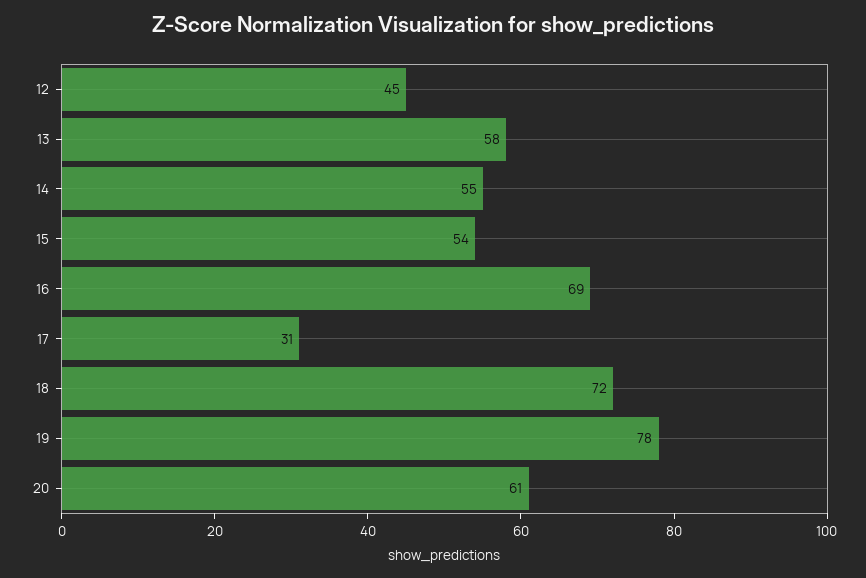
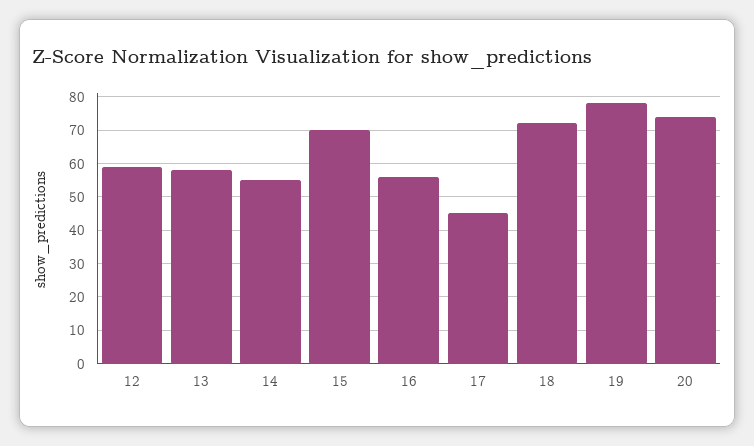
  {
-   "12": 45,
+   "12": 60,
    "13": 58,
    "14": 55,
-   "15": 54,
+   "15": 70,
-   "16": 69,
+   "16": 55,
-   "17": 31,
+   "17": 45,
    "18": 72,
    "19": 78,
-   "20": 61
+   "20": 75
  }

